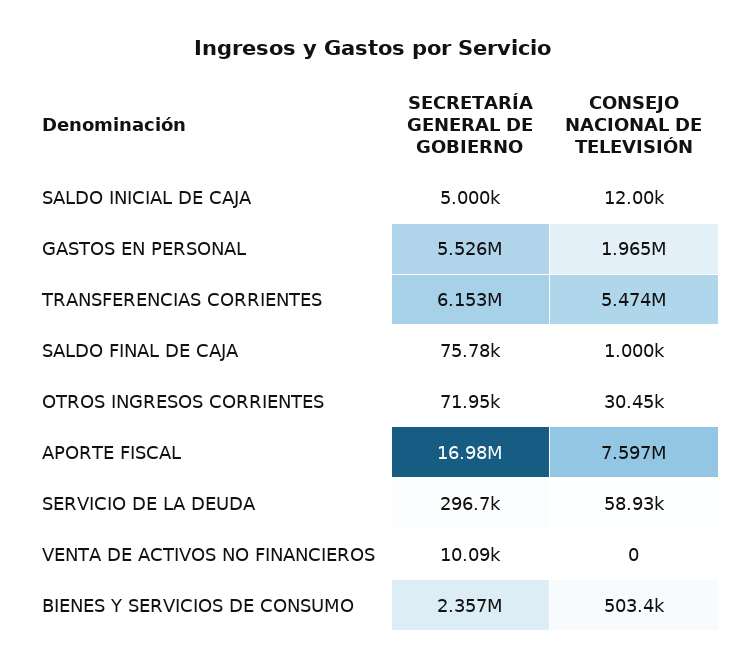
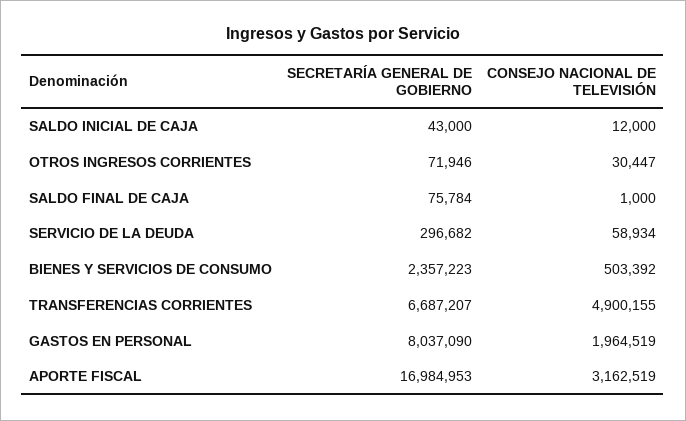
  {
    "SECRETARÍA GENERAL DE GOBIERNO": {
-     "SALDO INICIAL DE CAJA": 5000,
+     "SALDO INICIAL DE CAJA": 43000,
-     "GASTOS EN PERSONAL": 5526000,
+     "GASTOS EN PERSONAL": 8037090,
-     "TRANSFERENCIAS CORRIENTES": 6153000,
+     "TRANSFERENCIAS CORRIENTES": 6687207,
      "SALDO FINAL DE CAJA": 75784,
      "OTROS INGRESOS CORRIENTES": 71946,
      "APORTE FISCAL": 16984953,
      "SERVICIO DE LA DEUDA": 296682,
-     "VENTA DE ACTIVOS NO FINANCIEROS": 10090,
      "BIENES Y SERVICIOS DE CONSUMO": 2357223
    },
    "CONSEJO NACIONAL DE TELEVISIÓN": {
      "SALDO INICIAL DE CAJA": 12000,
      "GASTOS EN PERSONAL": 1964519,
-     "TRANSFERENCIAS CORRIENTES": 5474000,
+     "TRANSFERENCIAS CORRIENTES": 4900155,
      "SALDO FINAL DE CAJA": 1000,
      "OTROS INGRESOS CORRIENTES": 30447,
-     "APORTE FISCAL": 7597000,
+     "APORTE FISCAL": 3162519,
      "SERVICIO DE LA DEUDA": 58934,
-     "VENTA DE ACTIVOS NO FINANCIEROS": 0,
      "BIENES Y SERVICIOS DE CONSUMO": 503392
    }
  }

